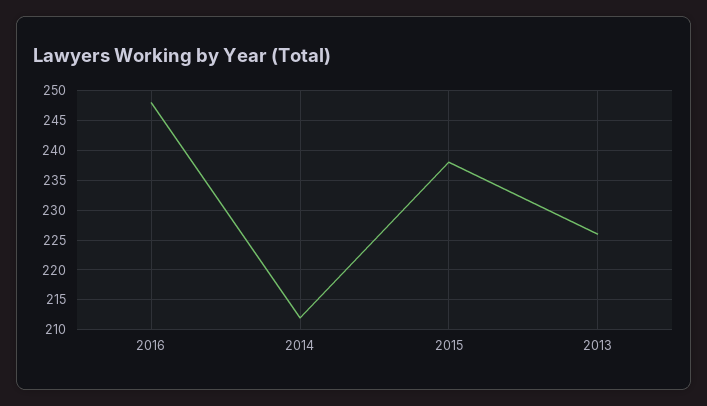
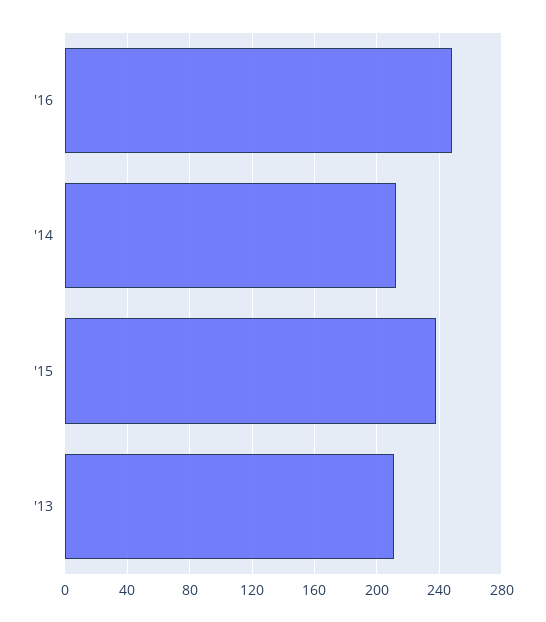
  {
    "2016": 250,
    "2014": 210,
    "2015": 240,
-   "2013": 225
+   "2013": 210
  }

